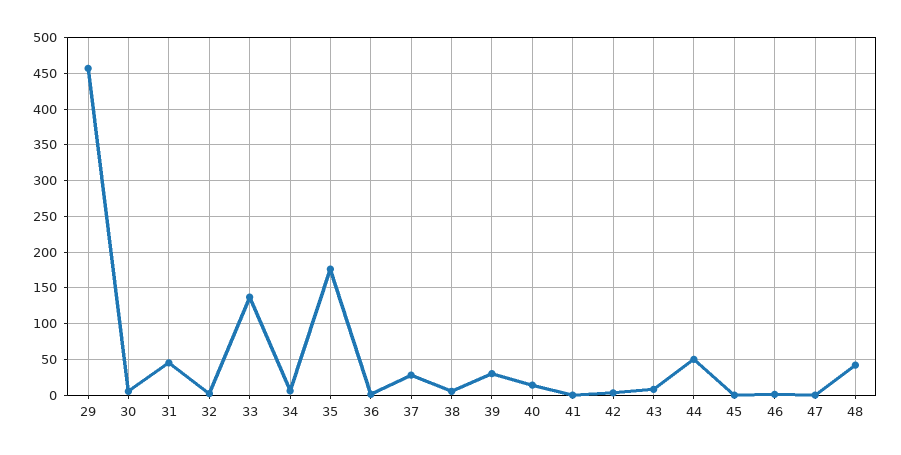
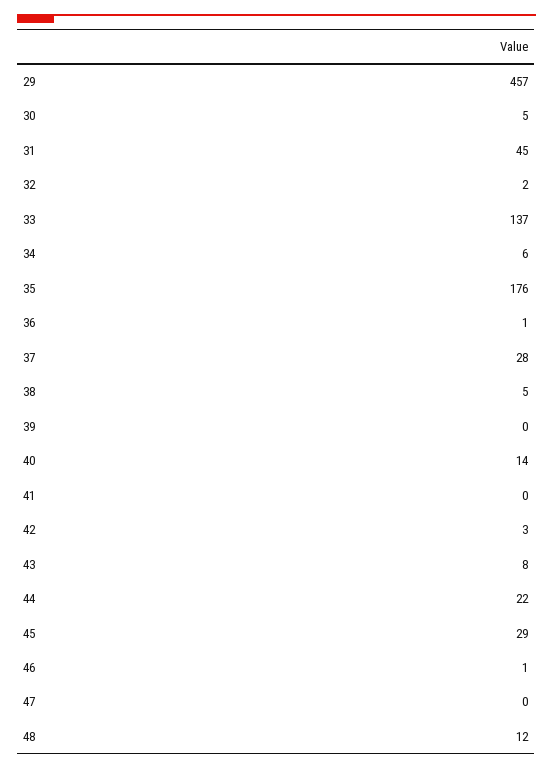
  {
    "29": 457,
    "30": 5,
    "31": 45,
    "32": 2,
    "33": 137,
    "34": 6,
    "35": 176,
    "36": 1,
    "37": 28,
    "38": 5,
-   "39": 30,
+   "39": 0,
    "40": 14,
    "41": 0,
    "42": 3,
    "43": 8,
-   "44": 50,
+   "44": 22,
-   "45": 0,
+   "45": 29,
    "46": 1,
    "47": 0,
-   "48": 40
+   "48": 12
  }

